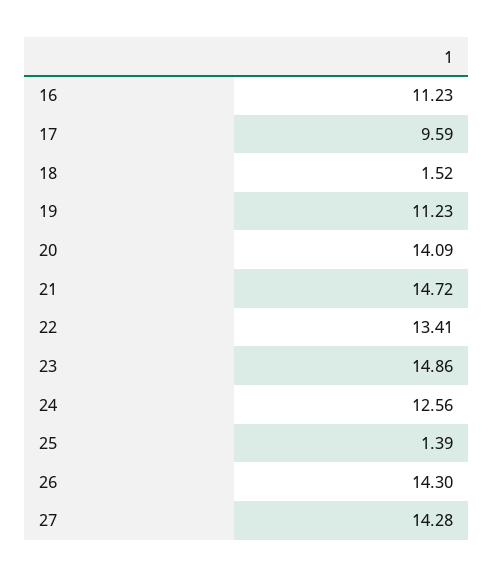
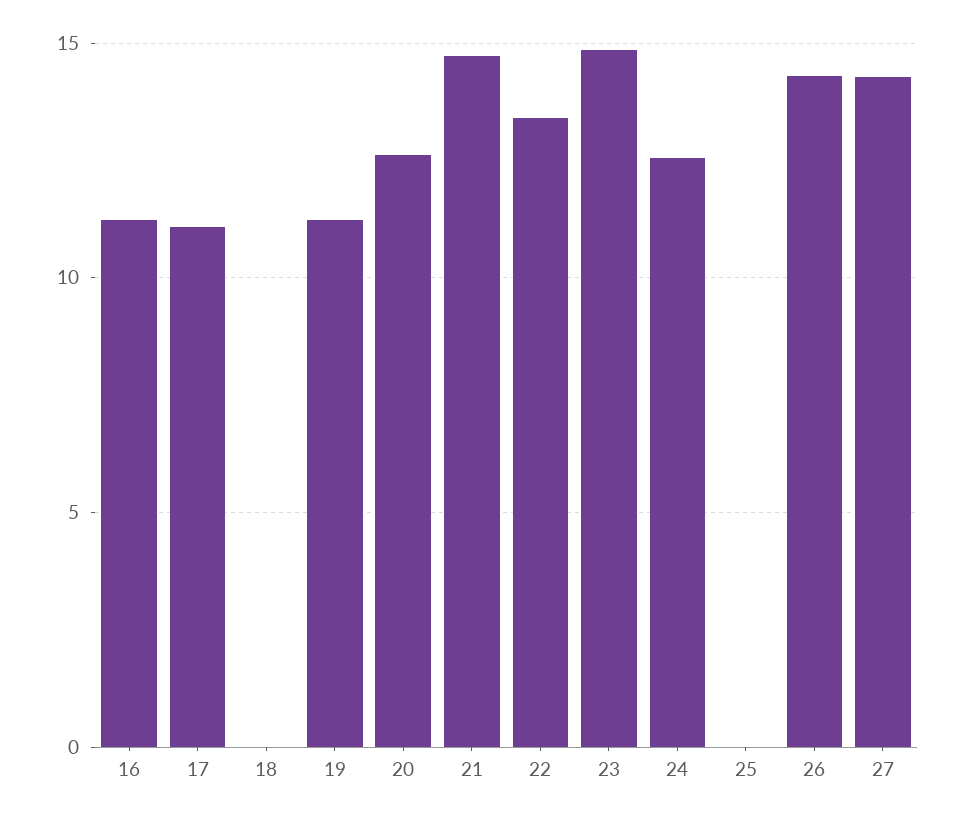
  {
    "16": 11.23,
-   "17": 9.59,
+   "17": 11,
-   "18": 1.52,
+   "18": 0,
    "19": 11.23,
-   "20": 14.09,
+   "20": 12.5,
    "21": 14.72,
    "22": 13.41,
    "23": 14.86,
    "24": 12.56,
-   "25": 1.39,
+   "25": 0,
    "26": 14.3,
    "27": 14.28
  }

